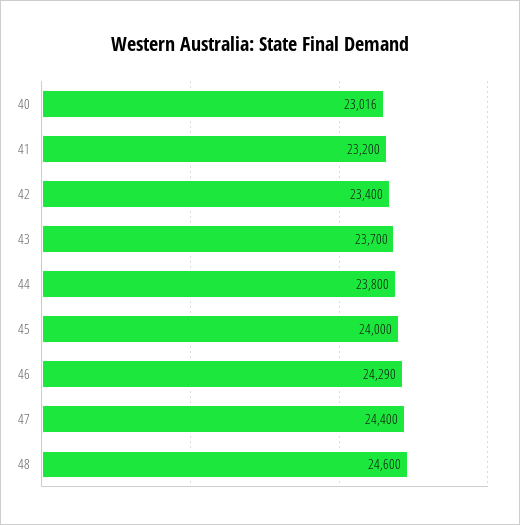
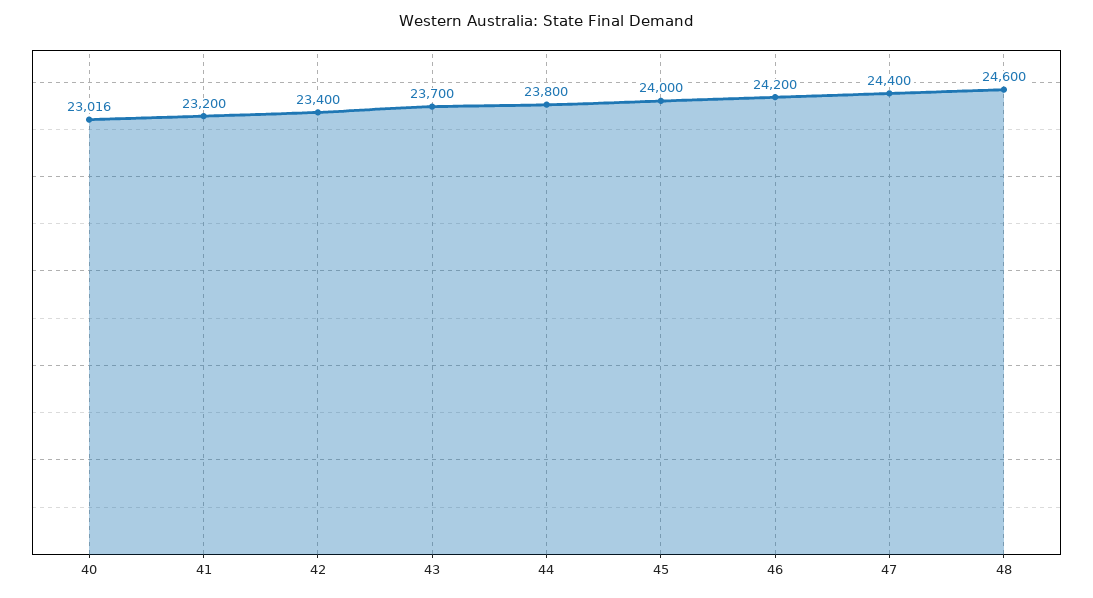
  {
    "40": 23016,
    "41": 23200,
    "42": 23400,
    "43": 23700,
    "44": 23800,
    "45": 24000,
-   "46": 24290,
+   "46": 24200,
    "47": 24400,
    "48": 24600
  }

